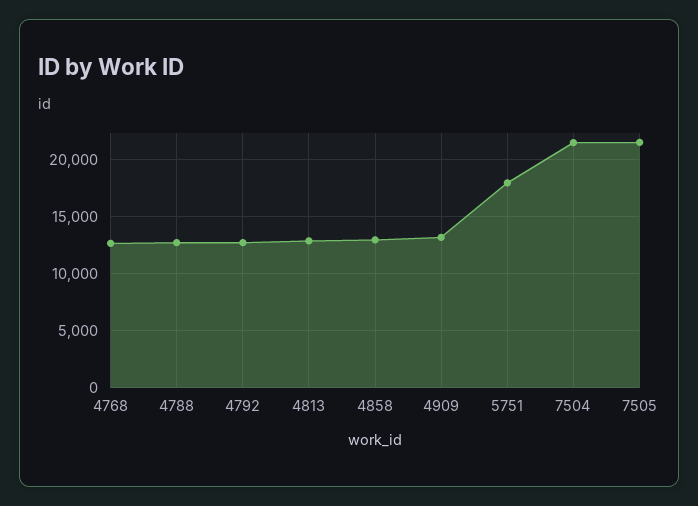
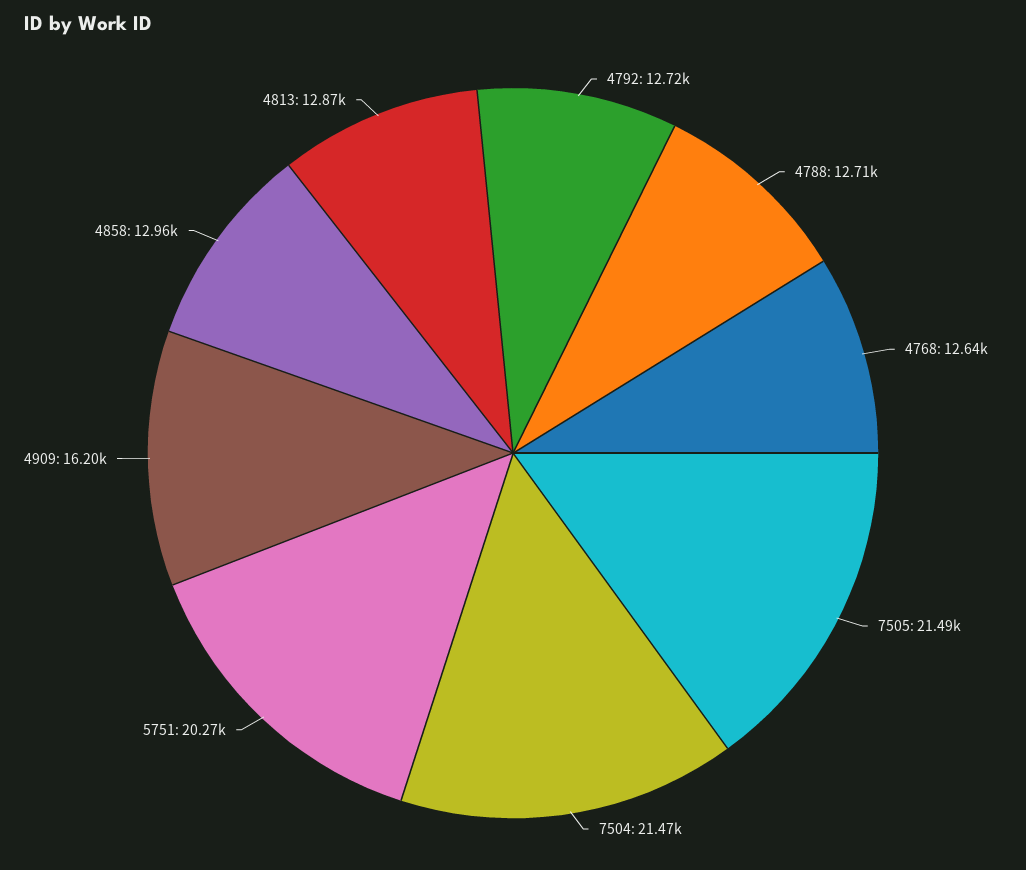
  {
    "4768": 12640,
    "4788": 12710,
    "4792": 12720,
    "4813": 12870,
    "4858": 12960,
-   "4909": 13000,
+   "4909": 16200,
-   "5751": 18000,
+   "5751": 20270,
    "7504": 21470,
    "7505": 21490
  }

